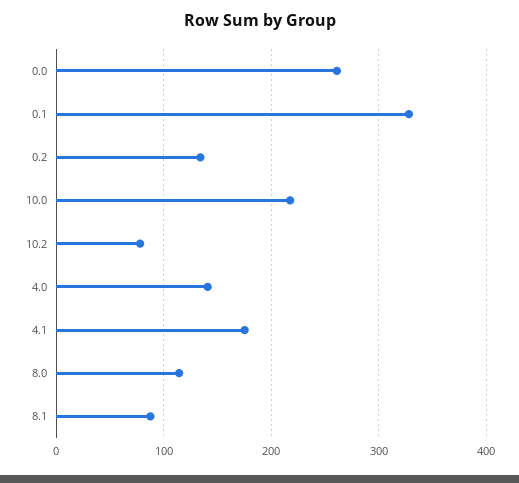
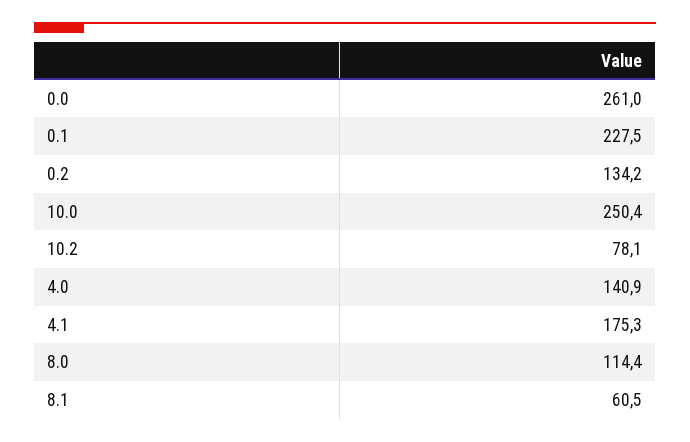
  {
    "0.0": 261,
-   "0.1": 330,
+   "0.1": 227.5,
    "0.2": 134.2,
-   "10.0": 220,
+   "10.0": 250.4,
    "10.2": 78.1,
    "4.0": 140.9,
    "4.1": 175.3,
    "8.0": 114.4,
-   "8.1": 90
+   "8.1": 60.5
  }

